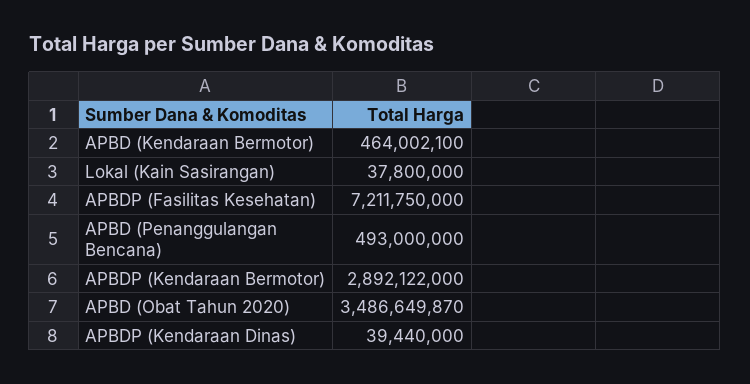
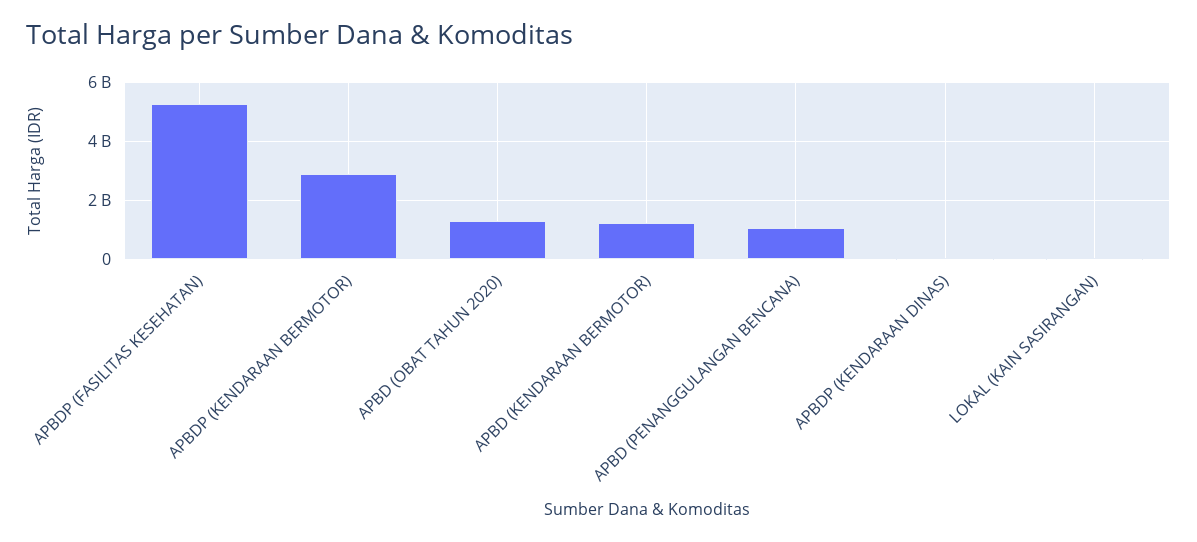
  {
-   "APBD (Kendaraan Bermotor)": 464002100,
+   "APBD (Kendaraan Bermotor)": 1250000000,
    "Lokal (Kain Sasirangan)": 37800000,
-   "APBDP (Fasilitas Kesehatan)": 7211750000,
+   "APBDP (Fasilitas Kesehatan)": 5250000000,
-   "APBD (Penanggulangan Bencana)": 493000000,
+   "APBD (Penanggulangan Bencana)": 1000000000,
    "APBDP (Kendaraan Bermotor)": 2892122000,
-   "APBD (Obat Tahun 2020)": 3486649870,
+   "APBD (Obat Tahun 2020)": 1250000000,
    "APBDP (Kendaraan Dinas)": 39440000
  }

